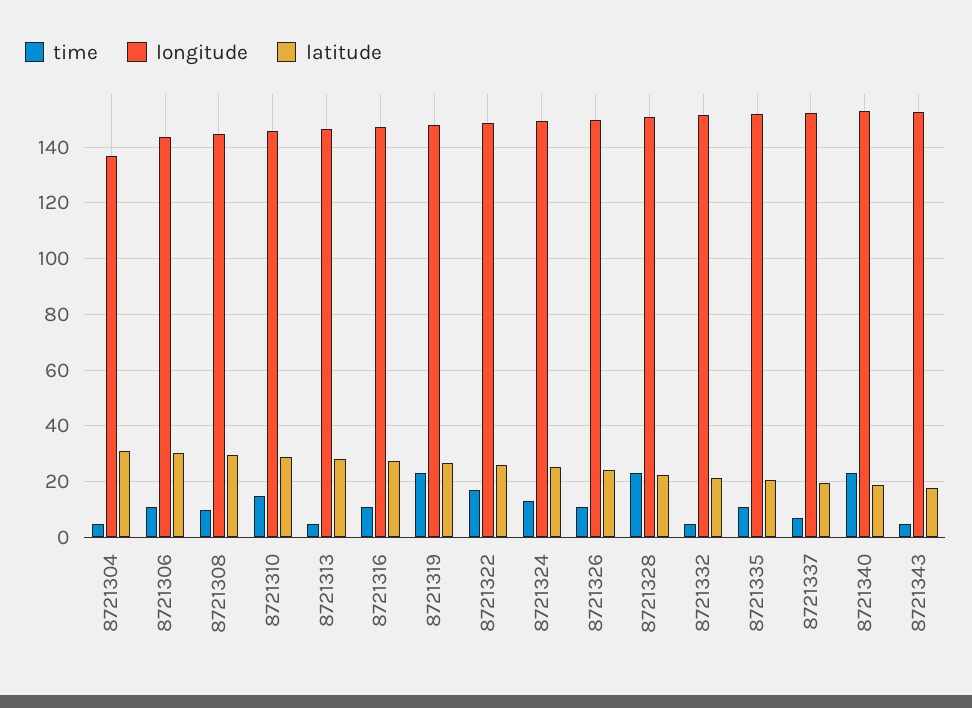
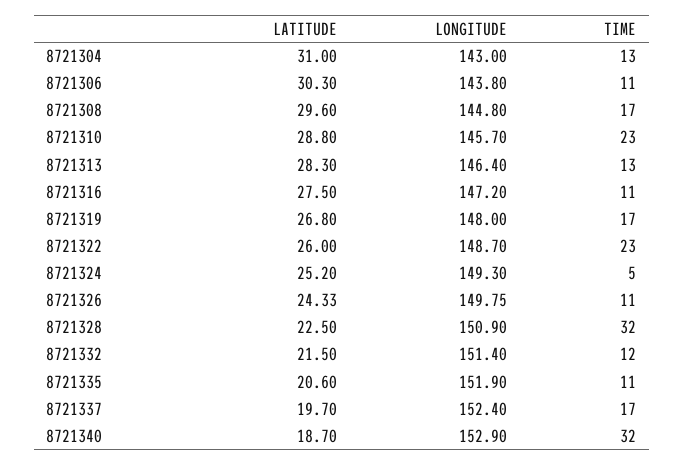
  {
    "time": {
-     "8721304": 5,
+     "8721304": 13,
      "8721306": 11,
-     "8721308": 10,
+     "8721308": 17,
-     "8721310": 15,
+     "8721310": 23,
-     "8721313": 5,
+     "8721313": 13,
      "8721316": 11,
-     "8721319": 22.5,
+     "8721319": 17,
-     "8721322": 17.5,
+     "8721322": 23,
-     "8721324": 12.5,
+     "8721324": 5,
      "8721326": 11,
-     "8721328": 22.5,
+     "8721328": 32,
-     "8721332": 5,
+     "8721332": 12,
      "8721335": 11,
-     "8721337": 7.5,
+     "8721337": 17,
-     "8721340": 22.5,
+     "8721340": 32
-     "8721343": 5
    },
    "longitude": {
-     "8721304": 137.5,
+     "8721304": 143,
      "8721306": 143.8,
      "8721308": 144.8,
      "8721310": 145.7,
      "8721313": 146.4,
      "8721316": 147.2,
      "8721319": 148,
      "8721322": 148.7,
      "8721324": 149.3,
      "8721326": 149.75,
      "8721328": 150.9,
      "8721332": 151.4,
      "8721335": 151.9,
      "8721337": 152.4,
-     "8721340": 152.9,
+     "8721340": 152.9
-     "8721343": 152.5
    },
    "latitude": {
      "8721304": 31,
      "8721306": 30.3,
      "8721308": 29.6,
      "8721310": 28.8,
      "8721313": 28.3,
      "8721316": 27.5,
      "8721319": 26.8,
      "8721322": 26,
      "8721324": 25.2,
      "8721326": 24.33,
      "8721328": 22.5,
      "8721332": 21.5,
      "8721335": 20.6,
      "8721337": 19.7,
-     "8721340": 18.7,
+     "8721340": 18.7
-     "8721343": 17.5
    }
  }

